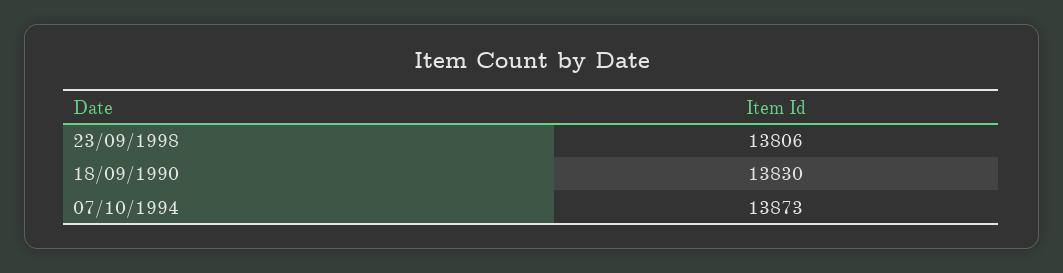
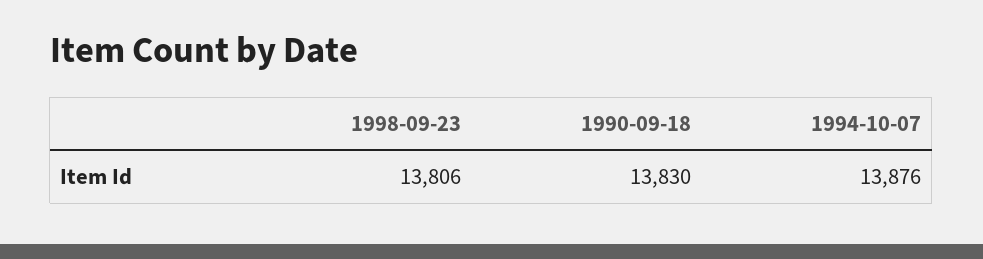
  {
    "23/09/1998": 13806,
    "18/09/1990": 13830,
-   "07/10/1994": 13873
+   "07/10/1994": 13876
  }

